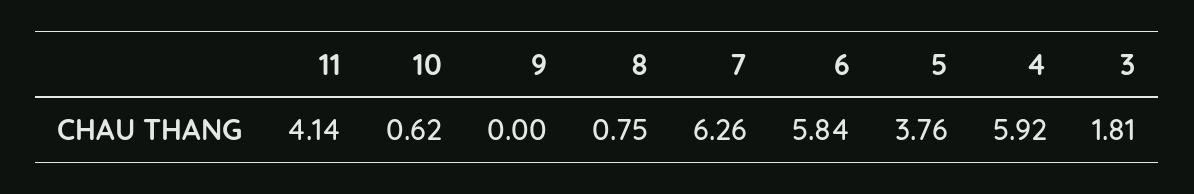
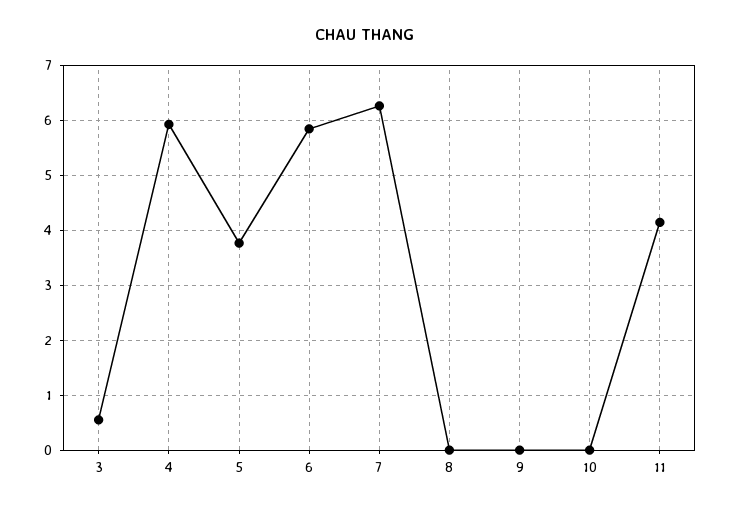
  {
    "11": 4.14,
-   "10": 0.62,
+   "10": 0,
    "9": 0,
-   "8": 0.75,
+   "8": 0,
    "7": 6.26,
    "6": 5.84,
    "5": 3.76,
    "4": 5.92,
-   "3": 1.81
+   "3": 0.6
  }

